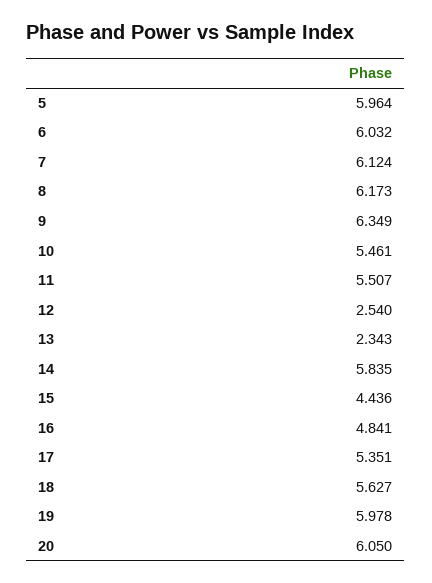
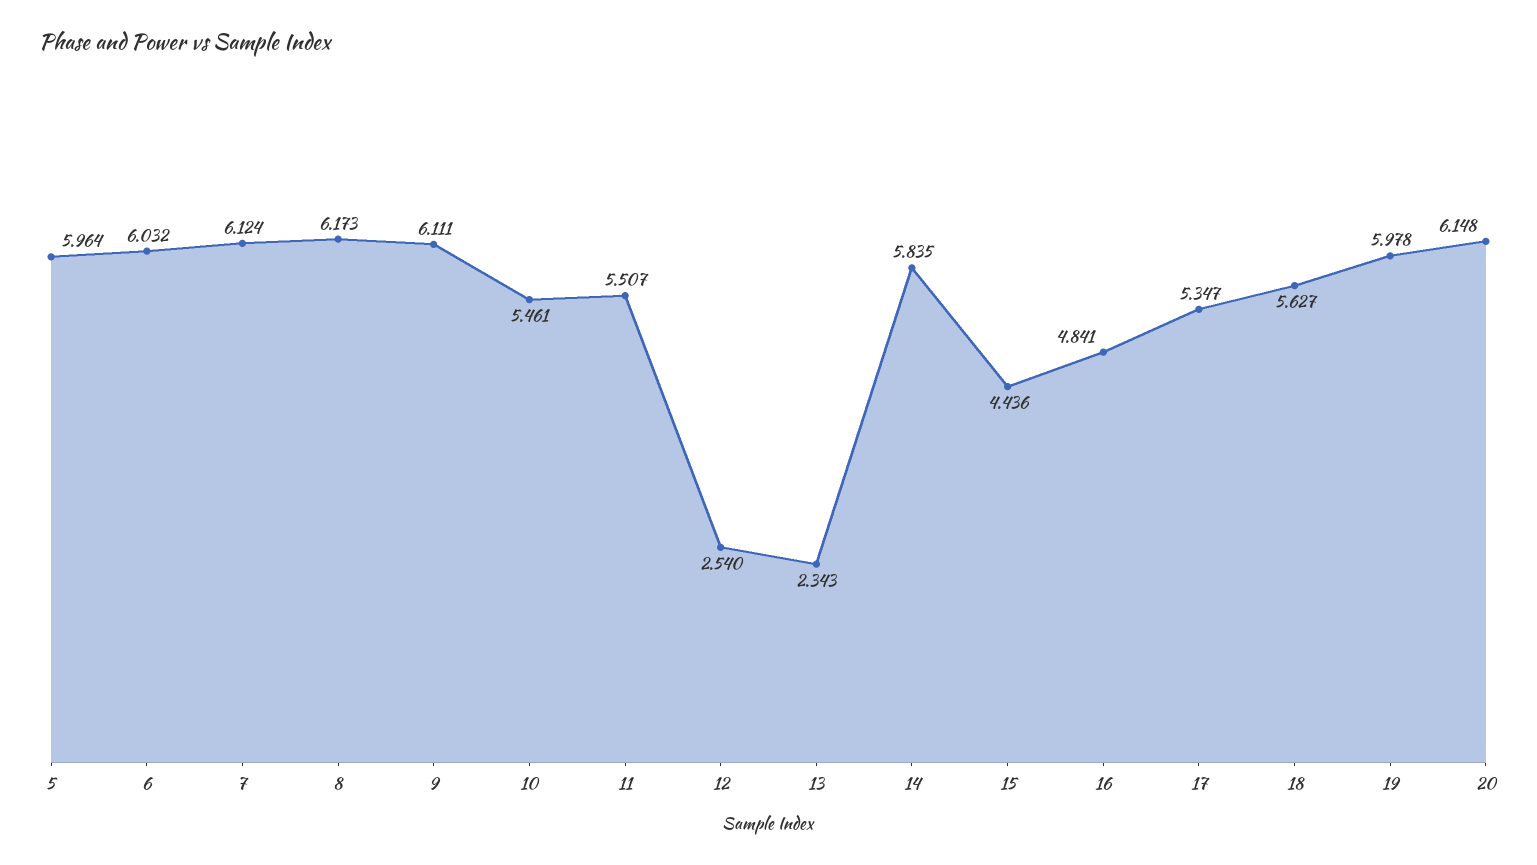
  {
    "5": 5.964,
    "6": 6.032,
    "7": 6.124,
    "8": 6.173,
-   "9": 6.349,
+   "9": 6.111,
    "10": 5.461,
    "11": 5.507,
    "12": 2.54,
    "13": 2.343,
    "14": 5.835,
    "15": 4.436,
    "16": 4.841,
-   "17": 5.351,
+   "17": 5.347,
    "18": 5.627,
    "19": 5.978,
-   "20": 6.05
+   "20": 6.148
  }

